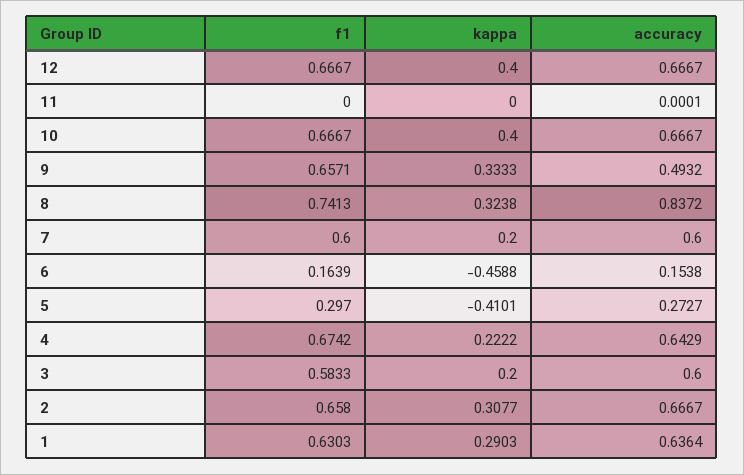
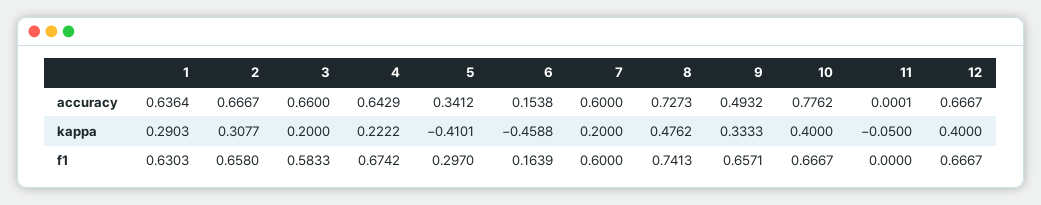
  {
    "f1": {
      "12": 0.6667,
      "11": 0,
      "10": 0.6667,
      "9": 0.6571,
      "8": 0.7413,
      "7": 0.6,
      "6": 0.1639,
      "5": 0.297,
      "4": 0.6742,
      "3": 0.5833,
      "2": 0.658,
      "1": 0.6303
    },
    "kappa": {
      "12": 0.4,
-     "11": 0,
+     "11": -0.05,
      "10": 0.4,
      "9": 0.3333,
-     "8": 0.3238,
+     "8": 0.4762,
      "7": 0.2,
      "6": -0.4588,
      "5": -0.4101,
      "4": 0.2222,
      "3": 0.2,
      "2": 0.3077,
      "1": 0.2903
    },
    "accuracy": {
      "12": 0.6667,
      "11": 0.0001,
-     "10": 0.6667,
+     "10": 0.7762,
      "9": 0.4932,
-     "8": 0.8372,
+     "8": 0.7273,
      "7": 0.6,
      "6": 0.1538,
-     "5": 0.2727,
+     "5": 0.3412,
      "4": 0.6429,
-     "3": 0.6,
+     "3": 0.66,
      "2": 0.6667,
      "1": 0.6364
    }
  }

